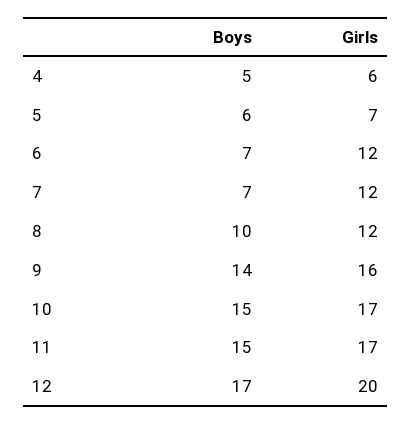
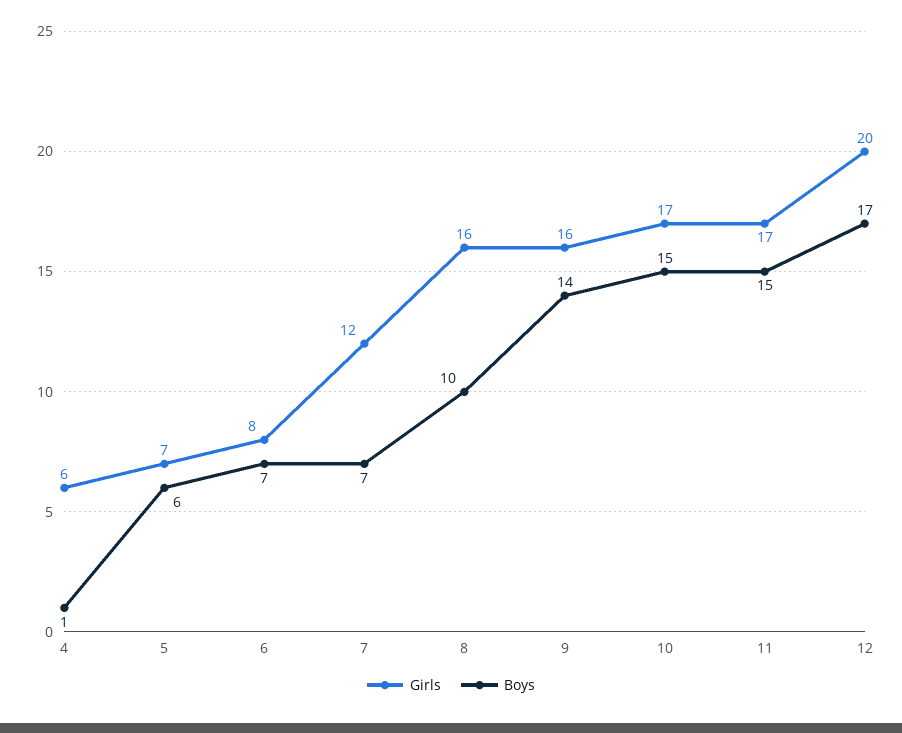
  {
    "Boys": {
-     "4": 5,
+     "4": 1,
      "5": 6,
      "6": 7,
      "7": 7,
      "8": 10,
      "9": 14,
      "10": 15,
      "11": 15,
      "12": 17
    },
    "Girls": {
      "4": 6,
      "5": 7,
-     "6": 12,
+     "6": 8,
      "7": 12,
-     "8": 12,
+     "8": 16,
      "9": 16,
      "10": 17,
      "11": 17,
      "12": 20
    }
  }

